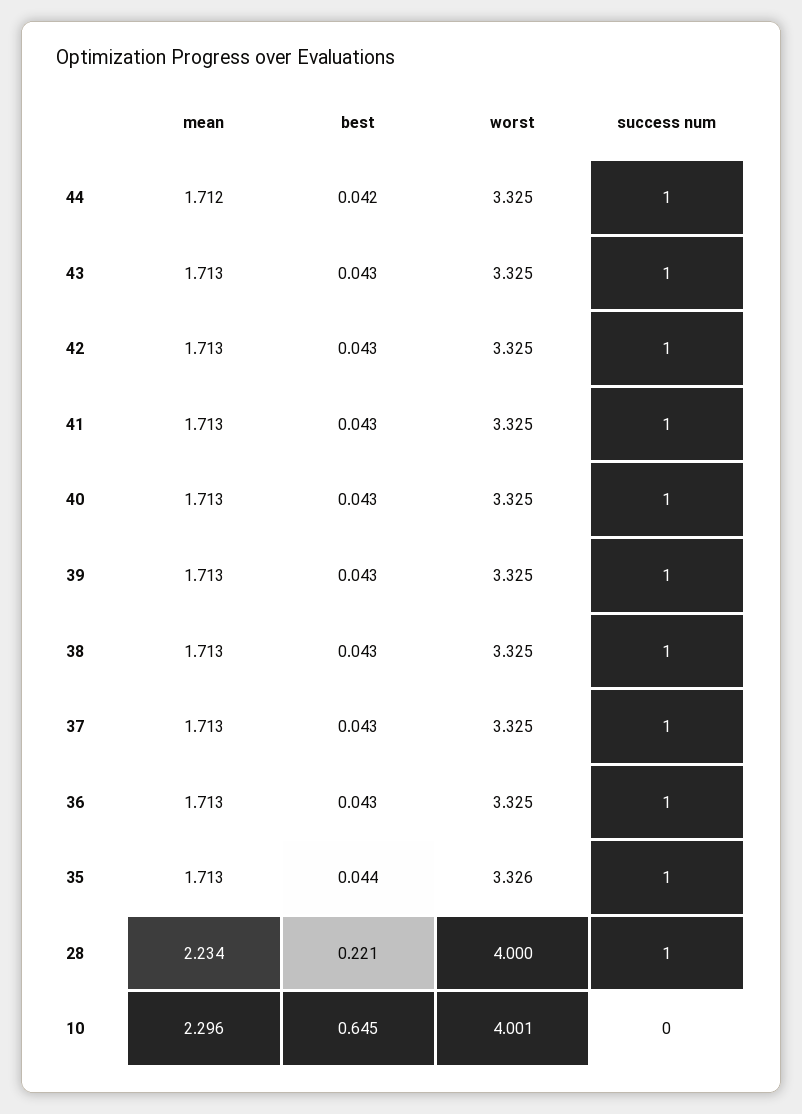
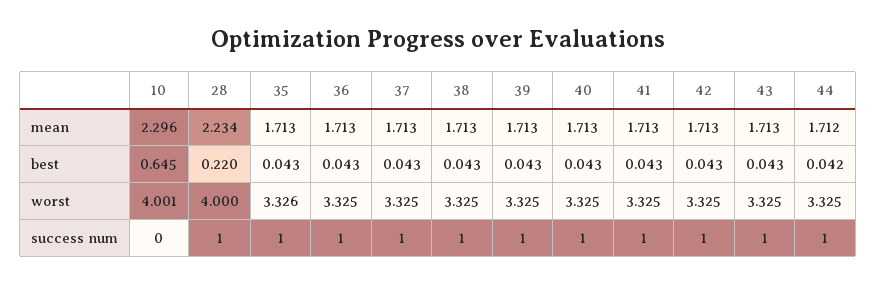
  {
    "mean": {
      "44": 1.712,
      "43": 1.713,
      "42": 1.713,
      "41": 1.713,
      "40": 1.713,
      "39": 1.713,
      "38": 1.713,
      "37": 1.713,
      "36": 1.713,
      "35": 1.713,
      "28": 2.234,
      "10": 2.296
    },
    "best": {
      "44": 0.042,
      "43": 0.043,
      "42": 0.043,
      "41": 0.043,
      "40": 0.043,
      "39": 0.043,
      "38": 0.043,
      "37": 0.043,
      "36": 0.043,
-     "35": 0.044,
+     "35": 0.043,
-     "28": 0.221,
+     "28": 0.22,
      "10": 0.645
    },
    "worst": {
      "44": 3.325,
      "43": 3.325,
      "42": 3.325,
      "41": 3.325,
      "40": 3.325,
      "39": 3.325,
      "38": 3.325,
      "37": 3.325,
      "36": 3.325,
      "35": 3.326,
      "28": 4,
      "10": 4.001
    },
    "success num": {
      "44": 1,
      "43": 1,
      "42": 1,
      "41": 1,
      "40": 1,
      "39": 1,
      "38": 1,
      "37": 1,
      "36": 1,
      "35": 1,
      "28": 1,
      "10": 0
    }
  }

